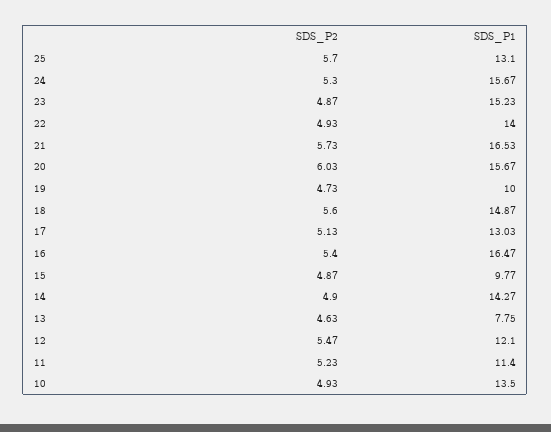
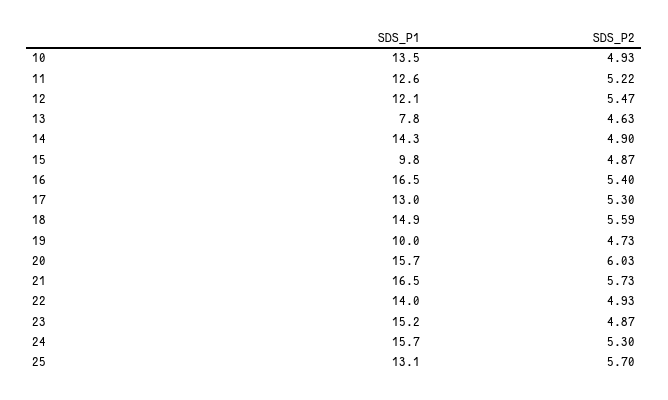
  {
    "SDS_P2": {
      "25": 5.7,
      "24": 5.3,
      "23": 4.87,
      "22": 4.93,
      "21": 5.73,
      "20": 6.03,
      "19": 4.73,
-     "18": 5.6,
+     "18": 5.59,
-     "17": 5.13,
+     "17": 5.3,
      "16": 5.4,
      "15": 4.87,
      "14": 4.9,
      "13": 4.63,
      "12": 5.47,
-     "11": 5.23,
+     "11": 5.22,
      "10": 4.93
    },
    "SDS_P1": {
      "25": 13.1,
      "24": 15.67,
      "23": 15.23,
      "22": 14,
      "21": 16.53,
      "20": 15.67,
      "19": 10,
      "18": 14.87,
      "17": 13.03,
      "16": 16.47,
      "15": 9.77,
      "14": 14.27,
      "13": 7.75,
      "12": 12.1,
-     "11": 11.4,
+     "11": 12.6,
      "10": 13.5
    }
  }

